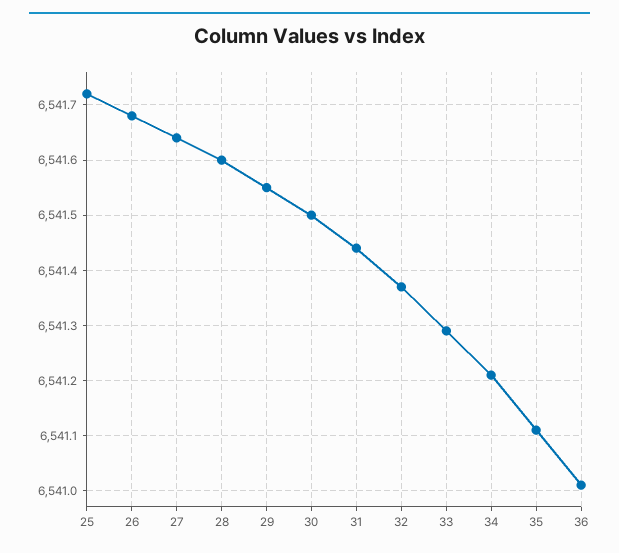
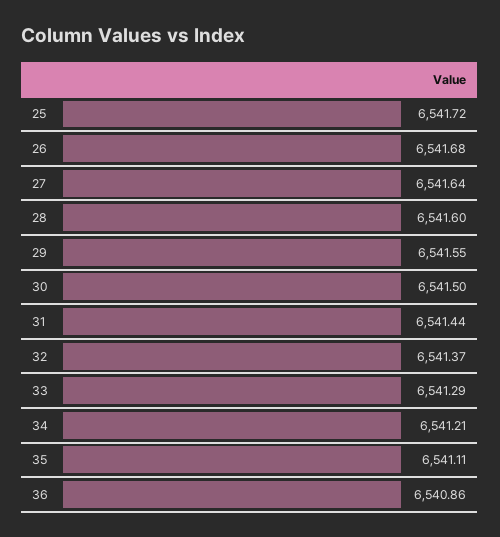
  {
    "25": 6541.72,
    "26": 6541.68,
    "27": 6541.64,
    "28": 6541.6,
    "29": 6541.55,
    "30": 6541.5,
    "31": 6541.44,
    "32": 6541.37,
    "33": 6541.29,
    "34": 6541.21,
    "35": 6541.11,
-   "36": 6541
+   "36": 6540.86
  }

